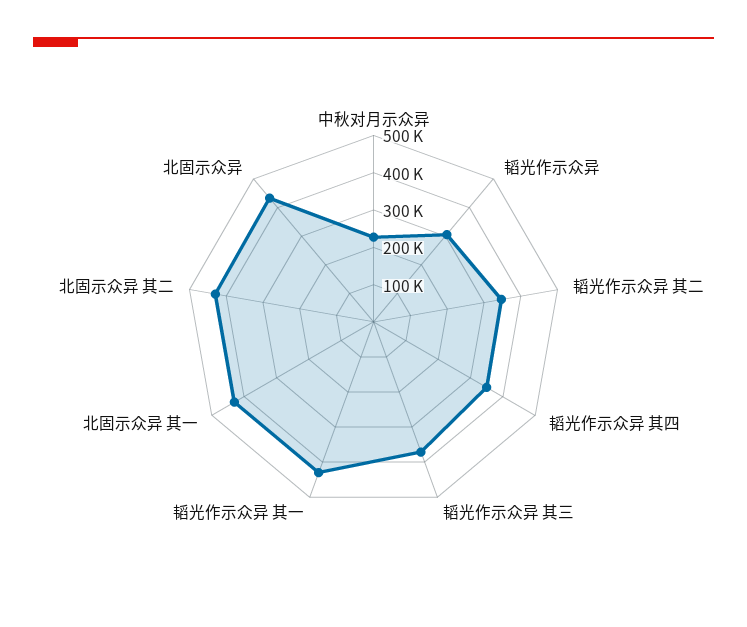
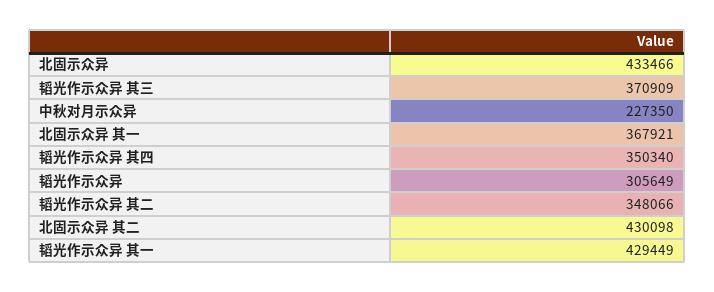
  {
    "中秋对月示众异": 227350,
    "韬光作示众异": 305649,
    "韬光作示众异 其二": 348066,
    "韬光作示众异 其四": 350340,
    "韬光作示众异 其三": 370909,
    "韬光作示众异 其一": 429449,
-   "北固示众异 其一": 425000,
+   "北固示众异 其一": 367921,
    "北固示众异 其二": 430098,
    "北固示众异": 433466
  }

